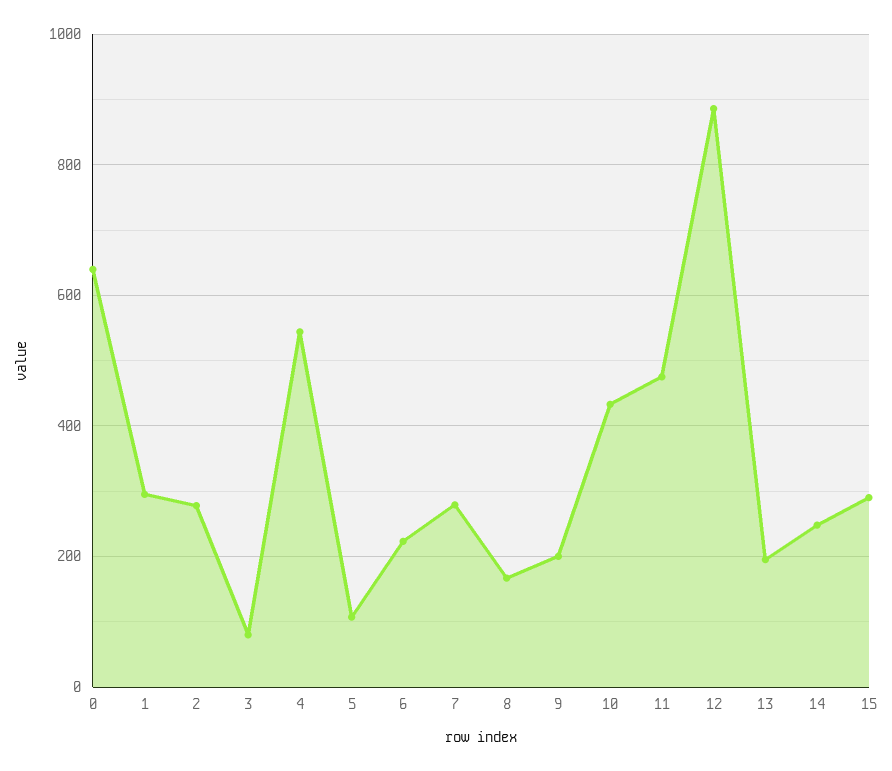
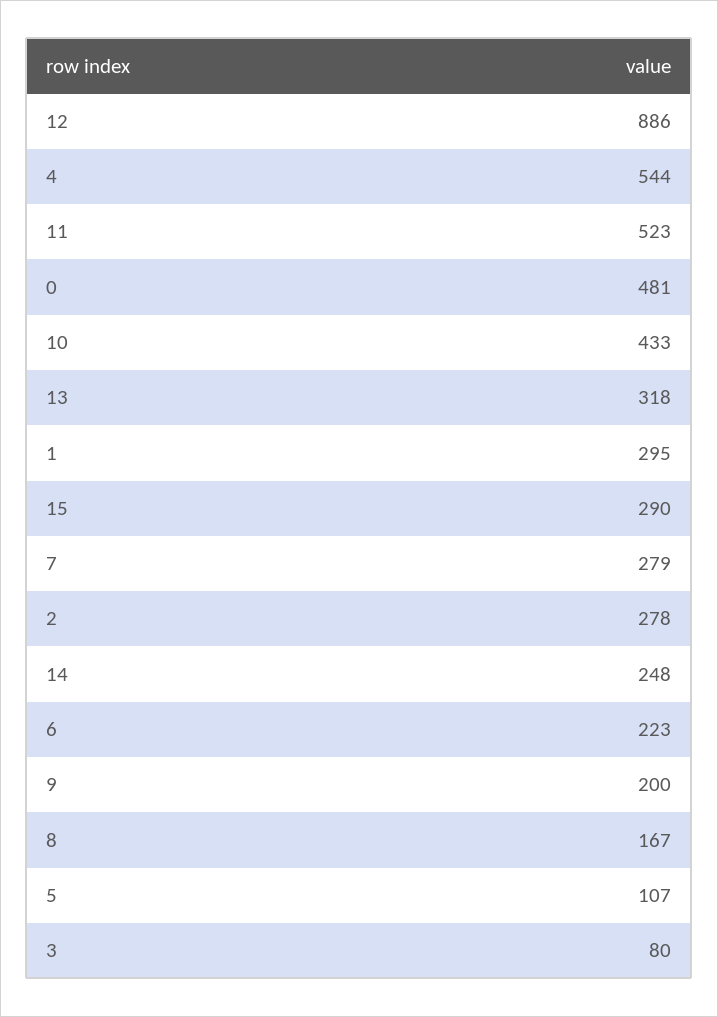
  {
-   "0": 640,
+   "0": 481,
    "1": 295,
    "2": 278,
    "3": 80,
    "4": 544,
    "5": 107,
    "6": 223,
    "7": 279,
    "8": 167,
    "9": 200,
    "10": 433,
-   "11": 480,
+   "11": 523,
    "12": 886,
-   "13": 200,
+   "13": 318,
    "14": 248,
    "15": 290
  }

